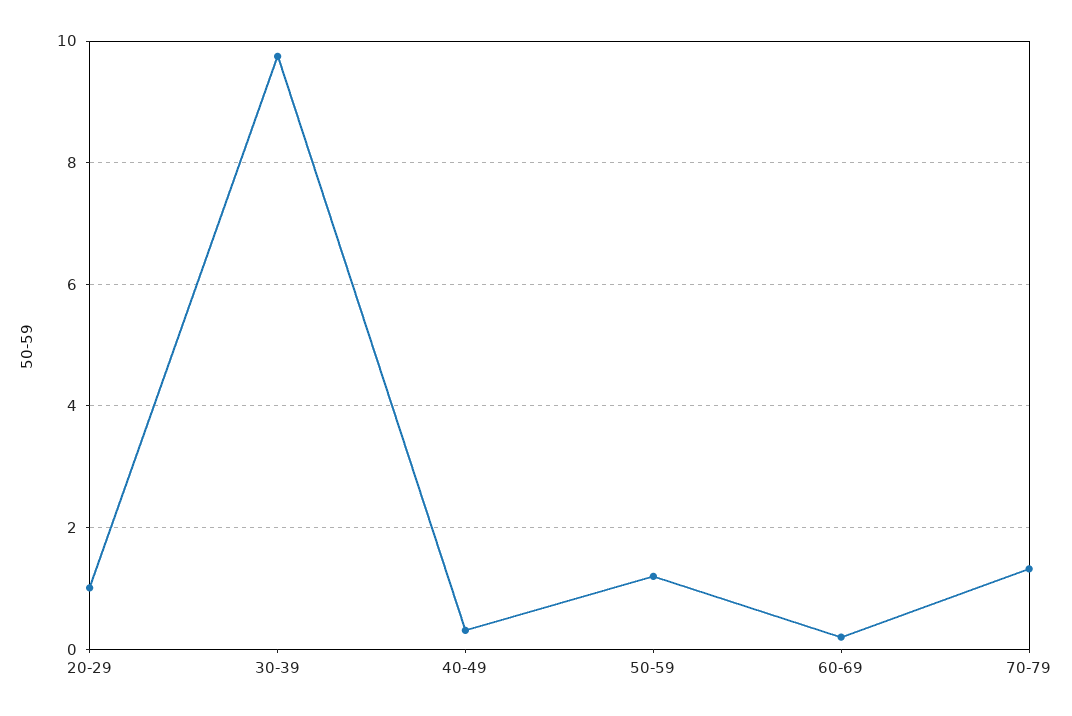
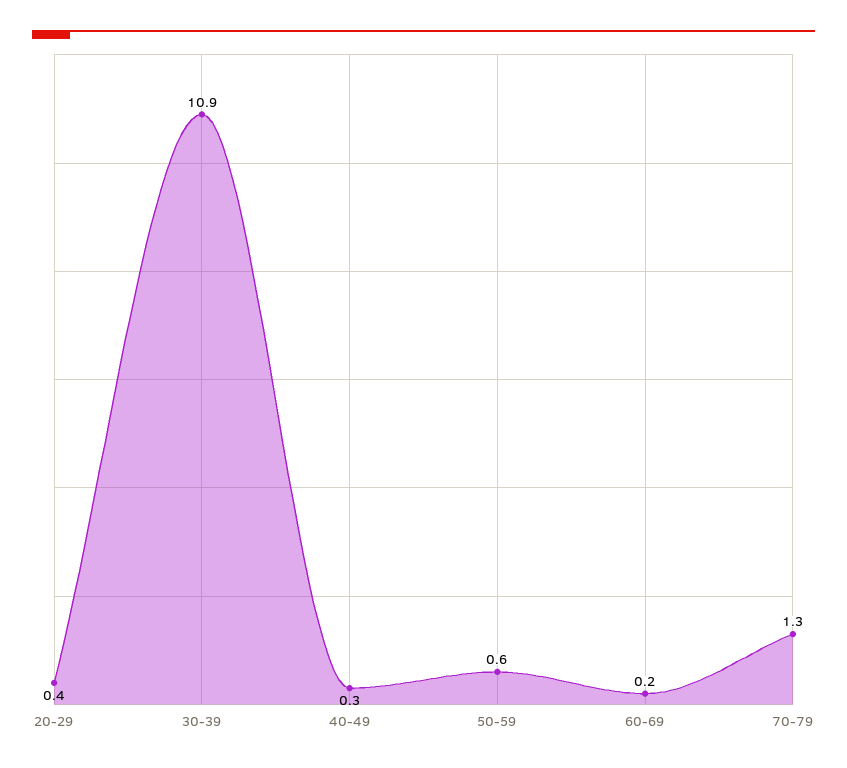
  {
-   "20-29": 1,
+   "20-29": 0.4,
-   "30-39": 9.8,
+   "30-39": 10.9,
    "40-49": 0.3,
-   "50-59": 1.2,
+   "50-59": 0.6,
    "60-69": 0.2,
    "70-79": 1.3
  }

